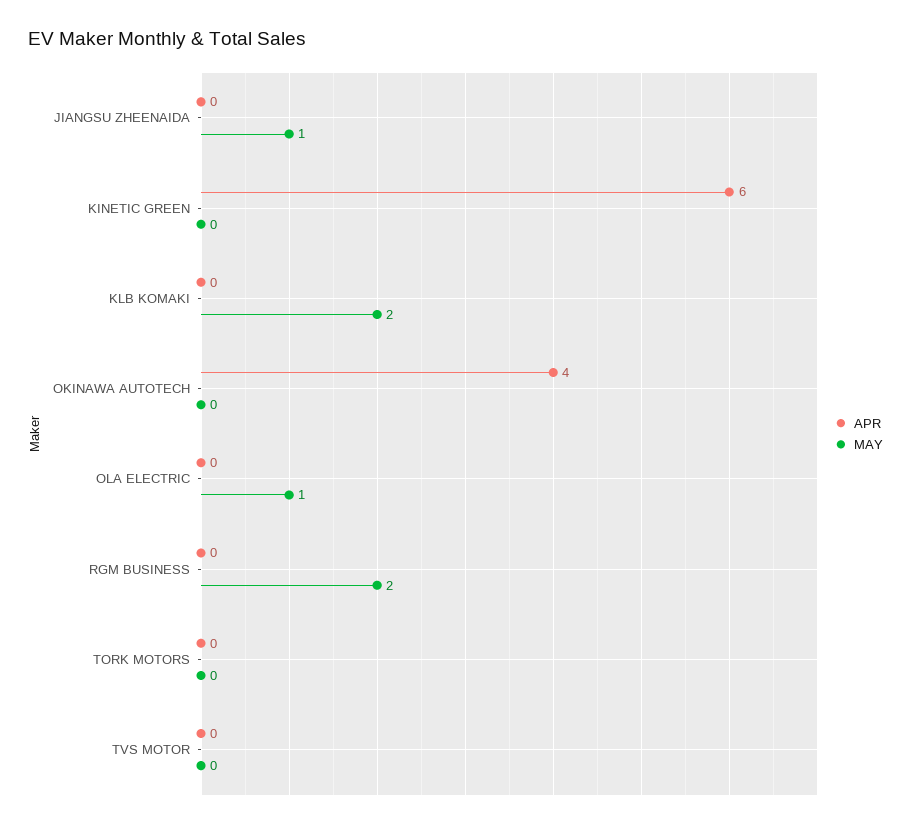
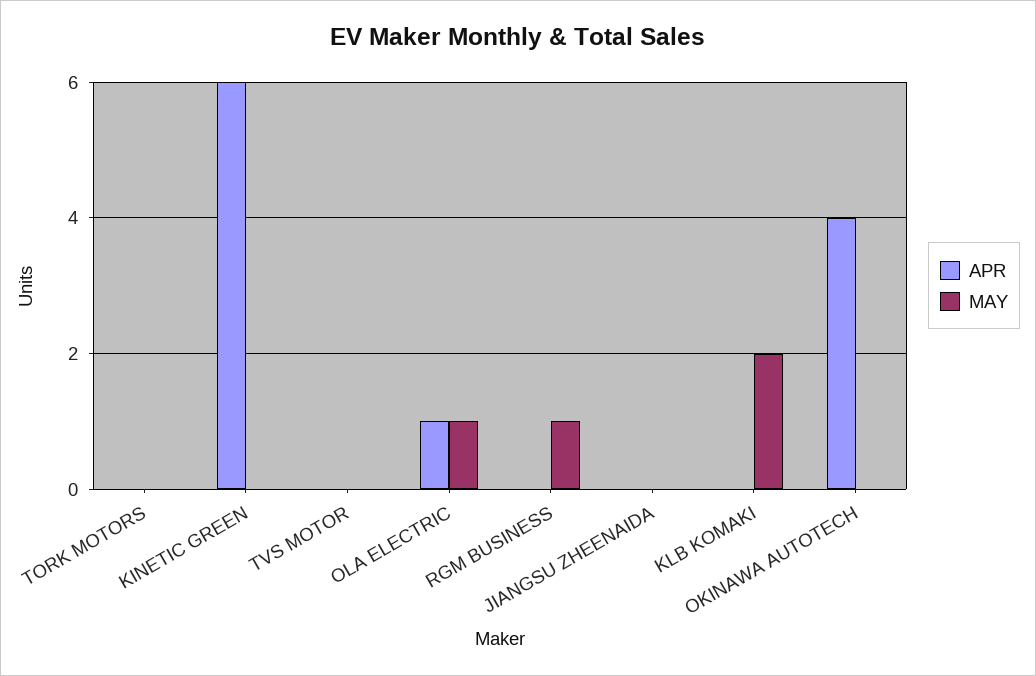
  {
    "APR": {
      "JIANGSU ZHEENAIDA": 0,
      "KINETIC GREEN": 6,
      "KLB KOMAKI": 0,
      "OKINAWA AUTOTECH": 4,
-     "OLA ELECTRIC": 0,
+     "OLA ELECTRIC": 1,
      "RGM BUSINESS": 0,
      "TORK MOTORS": 0,
      "TVS MOTOR": 0
    },
    "MAY": {
-     "JIANGSU ZHEENAIDA": 1,
+     "JIANGSU ZHEENAIDA": 0,
      "KINETIC GREEN": 0,
      "KLB KOMAKI": 2,
      "OKINAWA AUTOTECH": 0,
      "OLA ELECTRIC": 1,
-     "RGM BUSINESS": 2,
+     "RGM BUSINESS": 1,
      "TORK MOTORS": 0,
      "TVS MOTOR": 0
    }
  }

